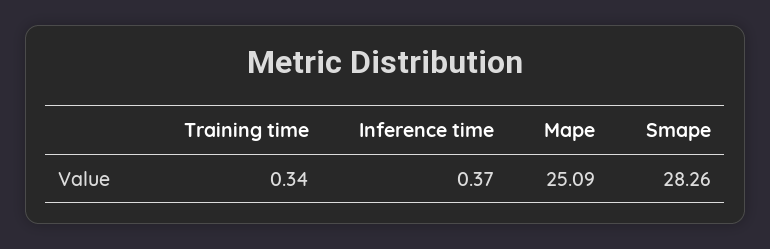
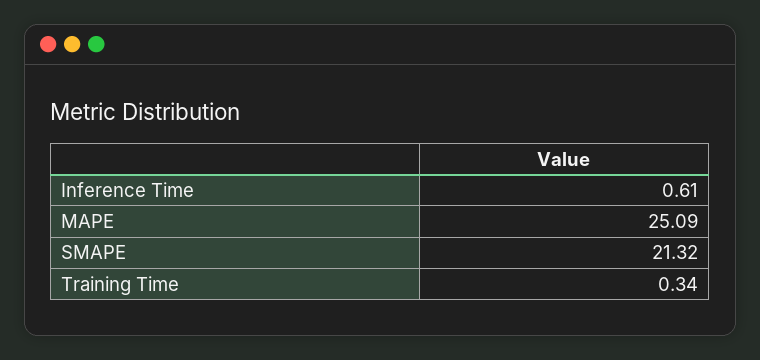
  {
    "Training time": 0.34,
-   "Inference time": 0.37,
+   "Inference time": 0.61,
    "Mape": 25.09,
-   "Smape": 28.26
+   "Smape": 21.32
  }

